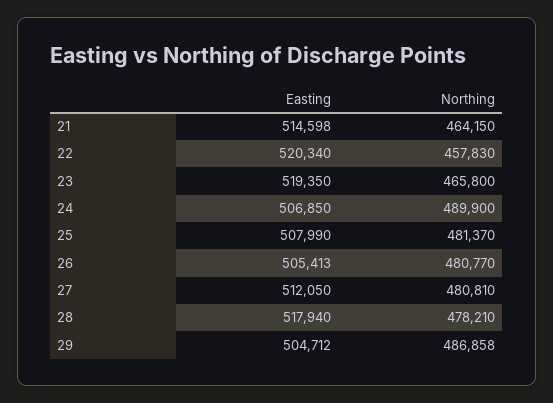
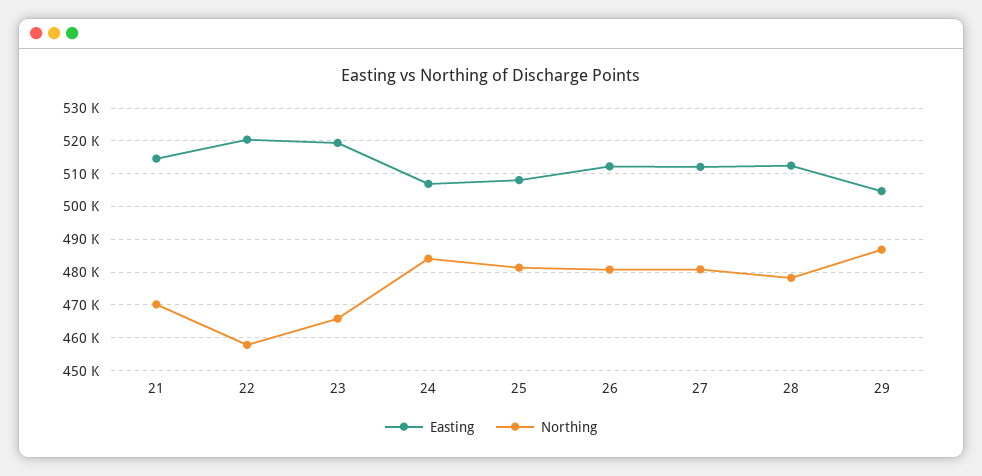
  {
    "Easting": {
      "21": 514598,
      "22": 520340,
      "23": 519350,
      "24": 506850,
      "25": 507990,
-     "26": 505413,
+     "26": 512000,
      "27": 512050,
-     "28": 517940,
+     "28": 512000,
      "29": 504712
    },
    "Northing": {
-     "21": 464150,
+     "21": 470000,
      "22": 457830,
      "23": 465800,
-     "24": 489900,
+     "24": 484000,
      "25": 481370,
      "26": 480770,
      "27": 480810,
      "28": 478210,
      "29": 486858
    }
  }

